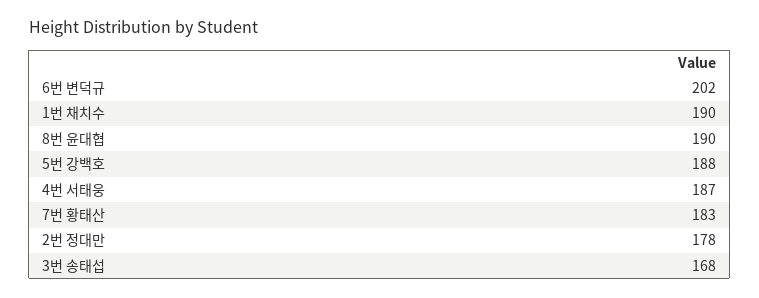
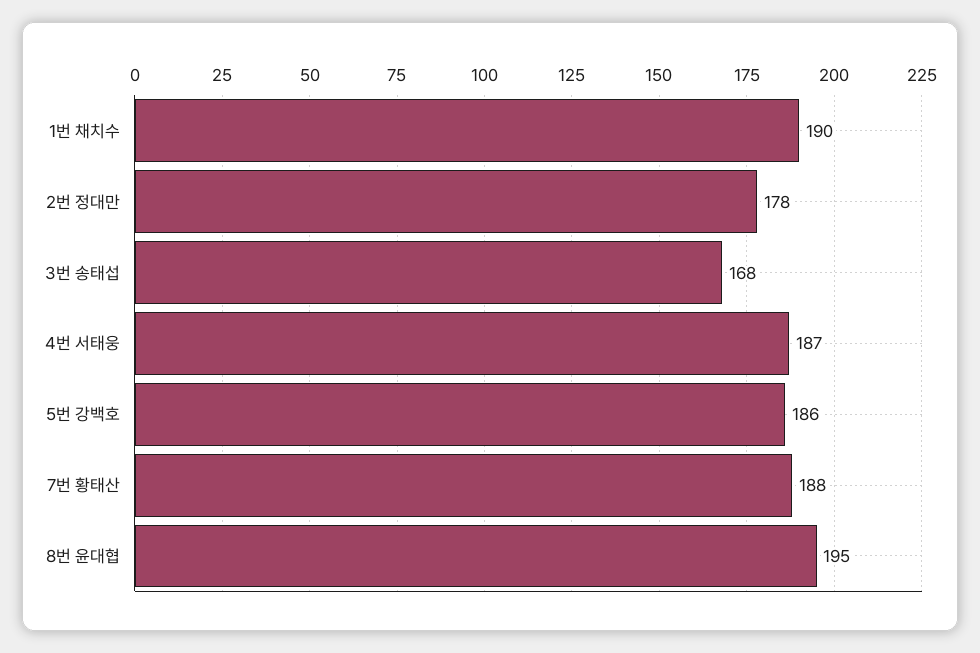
  {
-   "6번 변덕규": 202,
    "1번 채치수": 190,
-   "8번 윤대협": 190,
+   "8번 윤대협": 195,
-   "5번 강백호": 188,
+   "5번 강백호": 186,
    "4번 서태웅": 187,
-   "7번 황태산": 183,
+   "7번 황태산": 188,
    "2번 정대만": 178,
    "3번 송태섭": 168
  }

